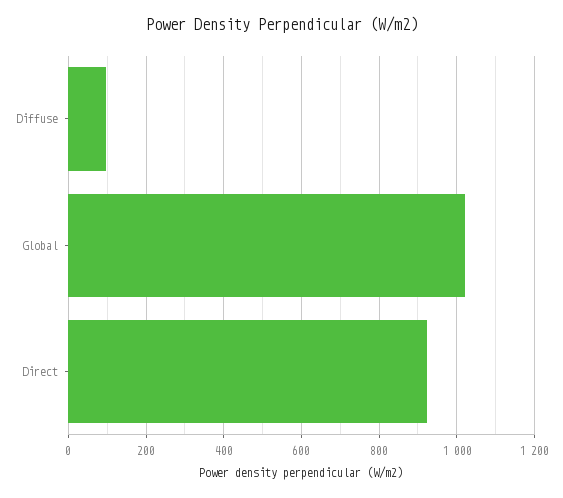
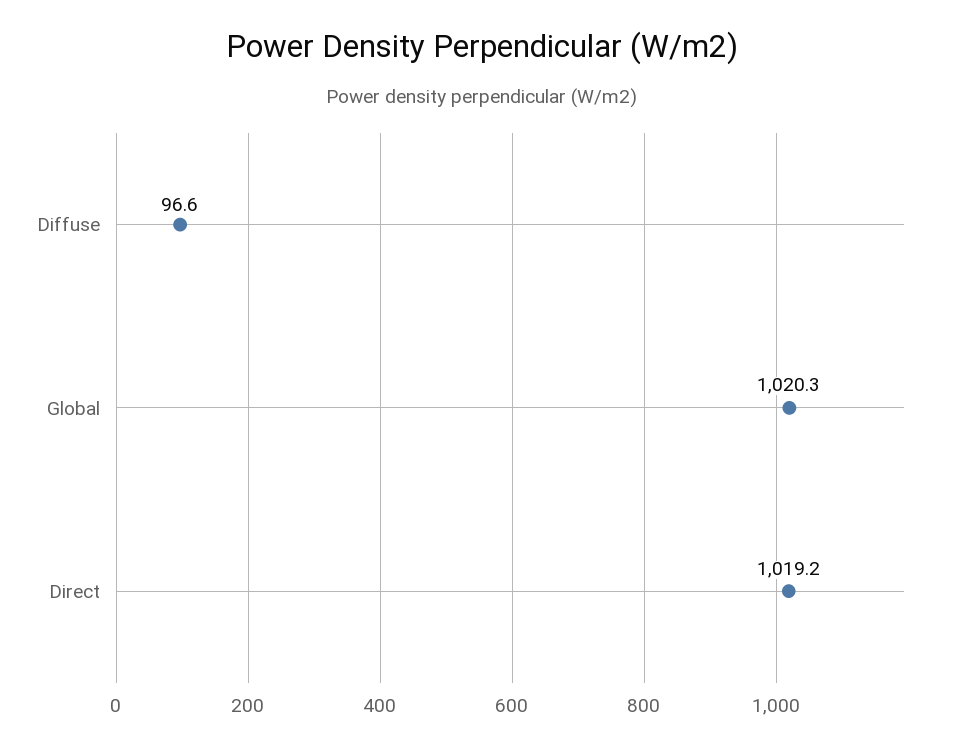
  {
    "Diffuse": 96.6,
    "Global": 1020.3,
-   "Direct": 920
+   "Direct": 1019.2
  }

